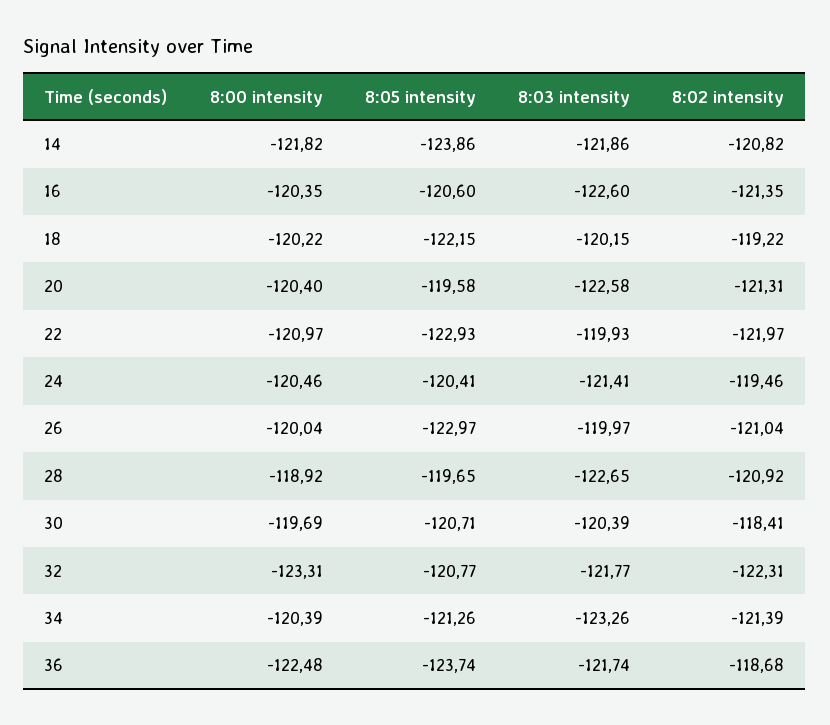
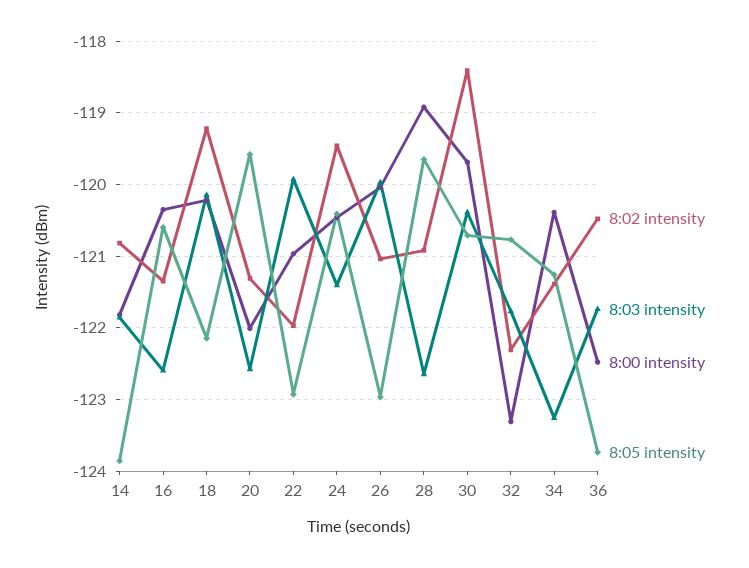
  {
    "8:00 intensity": {
      "14": -121.82,
      "16": -120.35,
      "18": -120.22,
-     "20": -120.4,
+     "20": -122,
      "22": -120.97,
      "24": -120.46,
      "26": -120.04,
      "28": -118.92,
      "30": -119.69,
      "32": -123.31,
      "34": -120.39,
      "36": -122.48
    },
    "8:05 intensity": {
      "14": -123.86,
      "16": -120.6,
      "18": -122.15,
      "20": -119.58,
      "22": -122.93,
      "24": -120.41,
      "26": -122.97,
      "28": -119.65,
      "30": -120.71,
      "32": -120.77,
      "34": -121.26,
      "36": -123.74
    },
    "8:03 intensity": {
      "14": -121.86,
      "16": -122.6,
      "18": -120.15,
      "20": -122.58,
      "22": -119.93,
      "24": -121.41,
      "26": -119.97,
      "28": -122.65,
      "30": -120.39,
      "32": -121.77,
      "34": -123.26,
      "36": -121.74
    },
    "8:02 intensity": {
      "14": -120.82,
      "16": -121.35,
      "18": -119.22,
      "20": -121.31,
      "22": -121.97,
      "24": -119.46,
      "26": -121.04,
      "28": -120.92,
      "30": -118.41,
      "32": -122.31,
      "34": -121.39,
-     "36": -118.68
+     "36": -120.5
    }
  }

